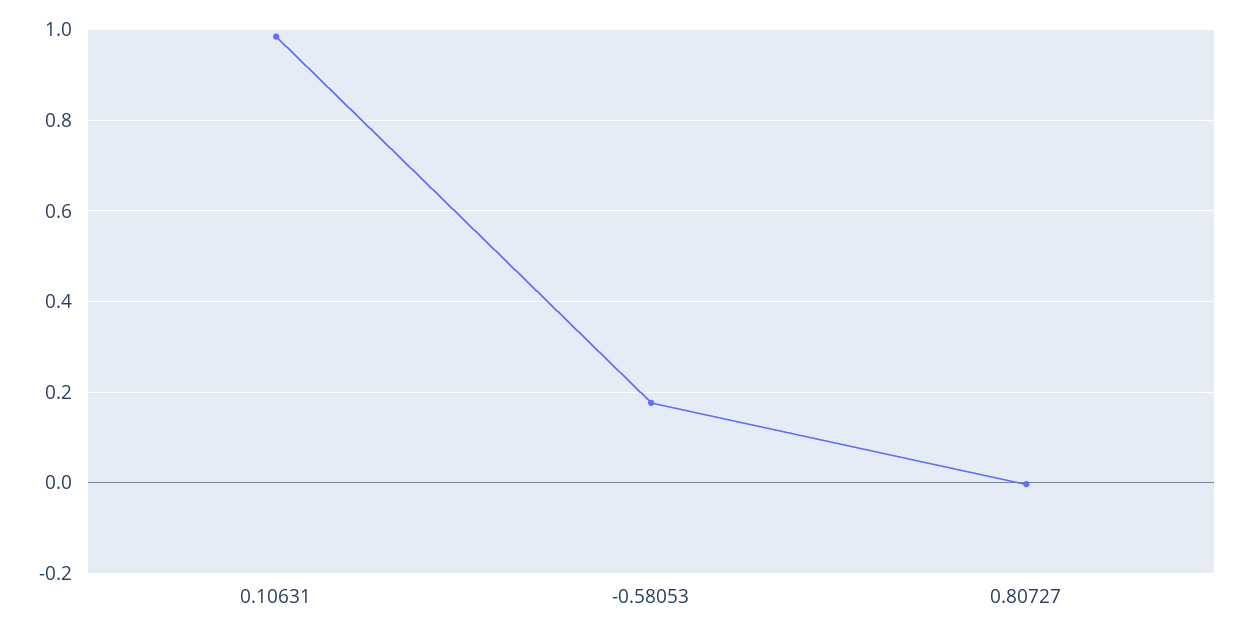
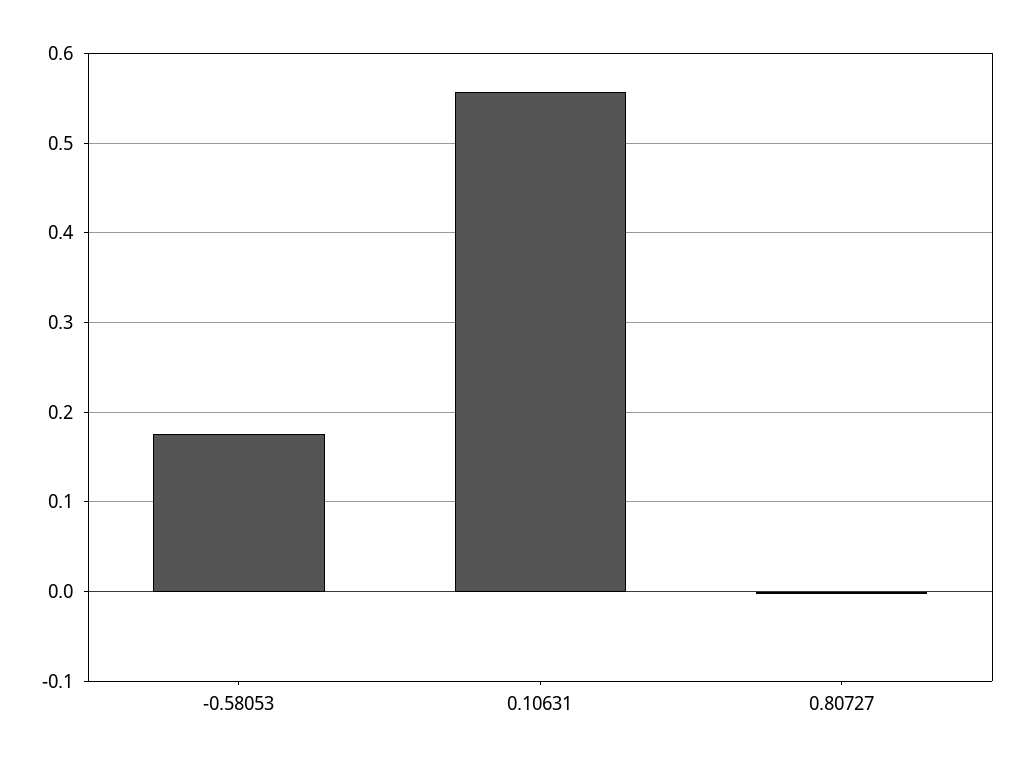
  {
-   "0.10631": 0.98,
+   "0.10631": 0.56,
    "-0.58053": 0.18,
    "0.80727": 0
  }

